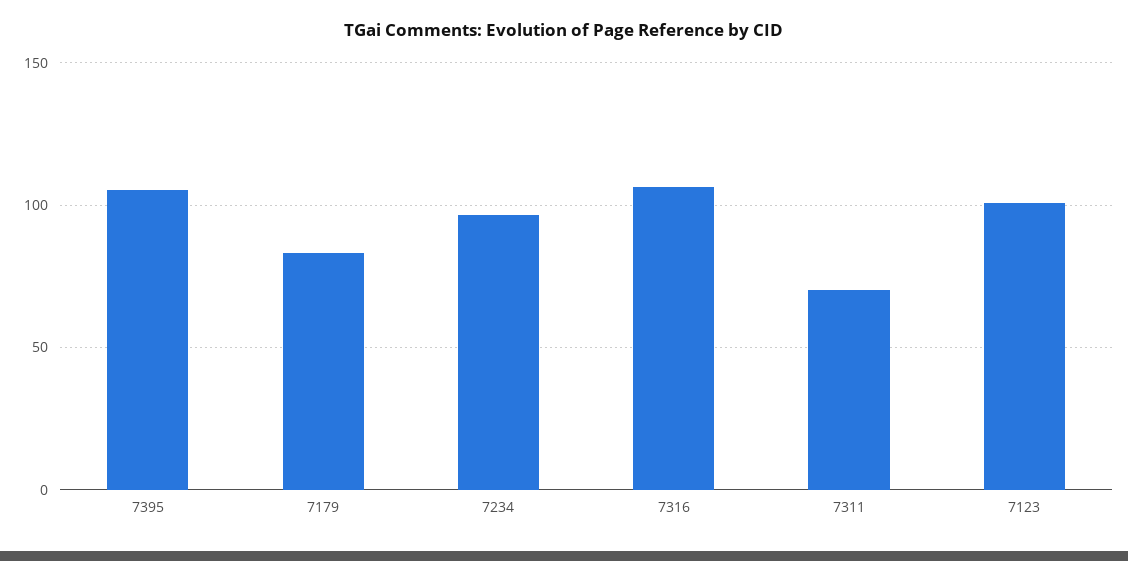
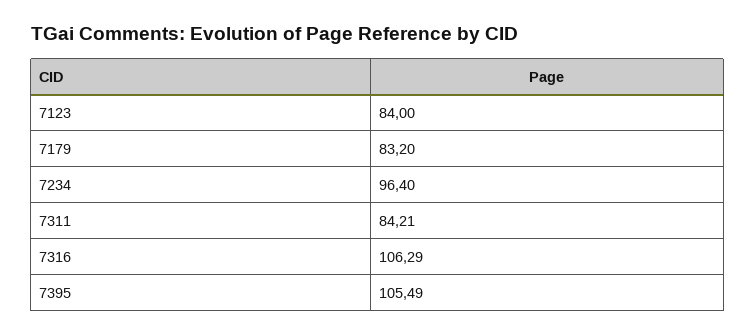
  {
    "7395": 105.49,
    "7179": 83.2,
    "7234": 96.4,
    "7316": 106.29,
-   "7311": 70,
+   "7311": 84.21,
-   "7123": 100
+   "7123": 84
  }

